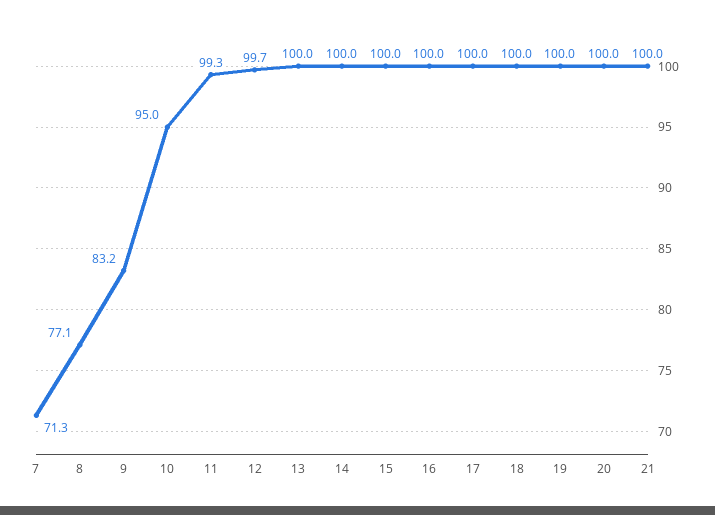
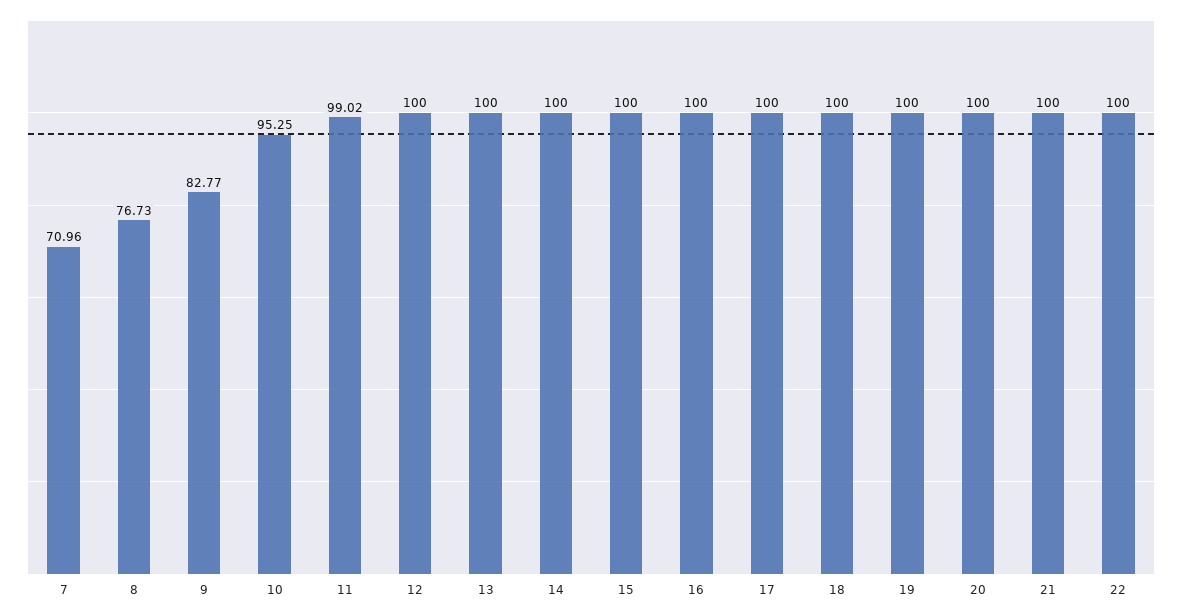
  {
-   "7": 71.3,
+   "7": 70.96,
-   "8": 77.1,
+   "8": 76.73,
-   "9": 83.2,
+   "9": 82.77,
-   "10": 95,
+   "10": 95.25,
-   "11": 99.3,
+   "11": 99.02,
-   "12": 99.7,
+   "12": 100,
    "13": 100,
    "14": 100,
    "15": 100,
    "16": 100,
    "17": 100,
    "18": 100,
    "19": 100,
    "20": 100,
-   "21": 100
+   "21": 100,
+   "22": 100
  }

